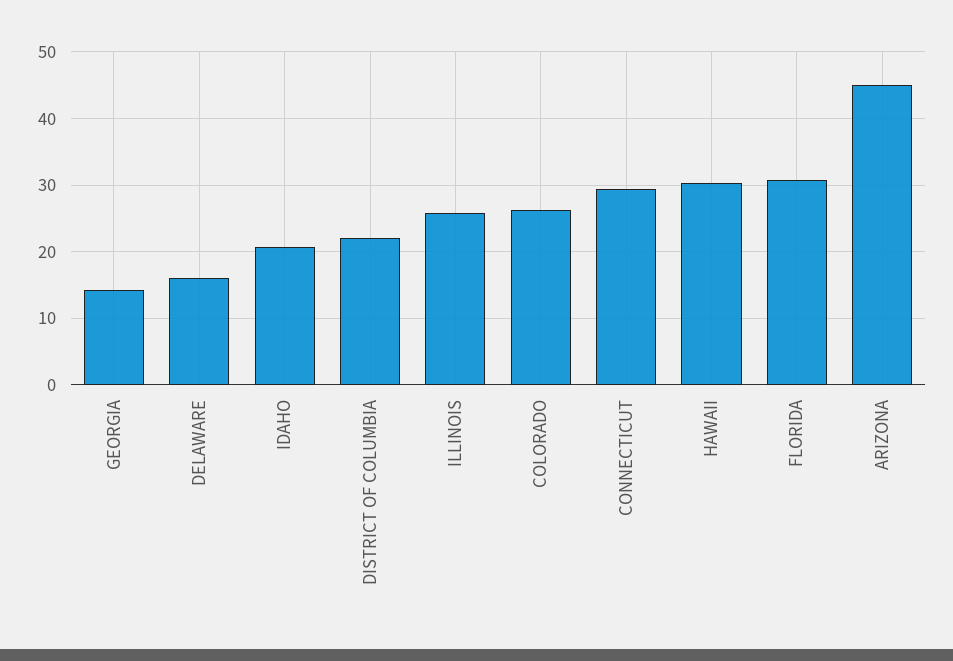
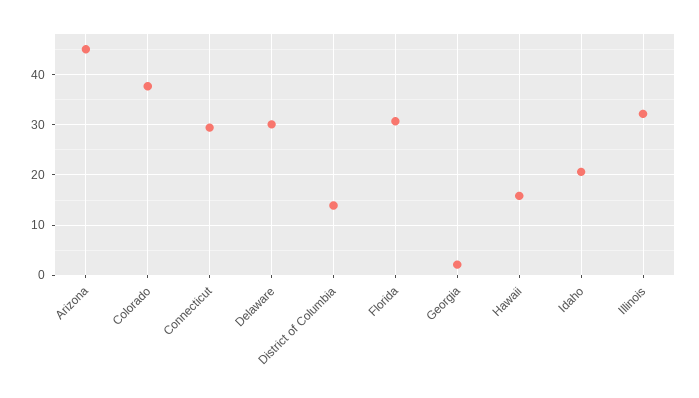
  {
-   "GEORGIA": 14,
+   "GEORGIA": 2,
-   "DELAWARE": 16,
+   "DELAWARE": 30,
    "IDAHO": 21,
-   "DISTRICT OF COLUMBIA": 22,
+   "DISTRICT OF COLUMBIA": 14,
-   "ILLINOIS": 26,
+   "ILLINOIS": 32,
-   "COLORADO": 26,
+   "COLORADO": 38,
    "CONNECTICUT": 29,
-   "HAWAII": 30,
+   "HAWAII": 16,
    "FLORIDA": 31,
    "ARIZONA": 45
  }

